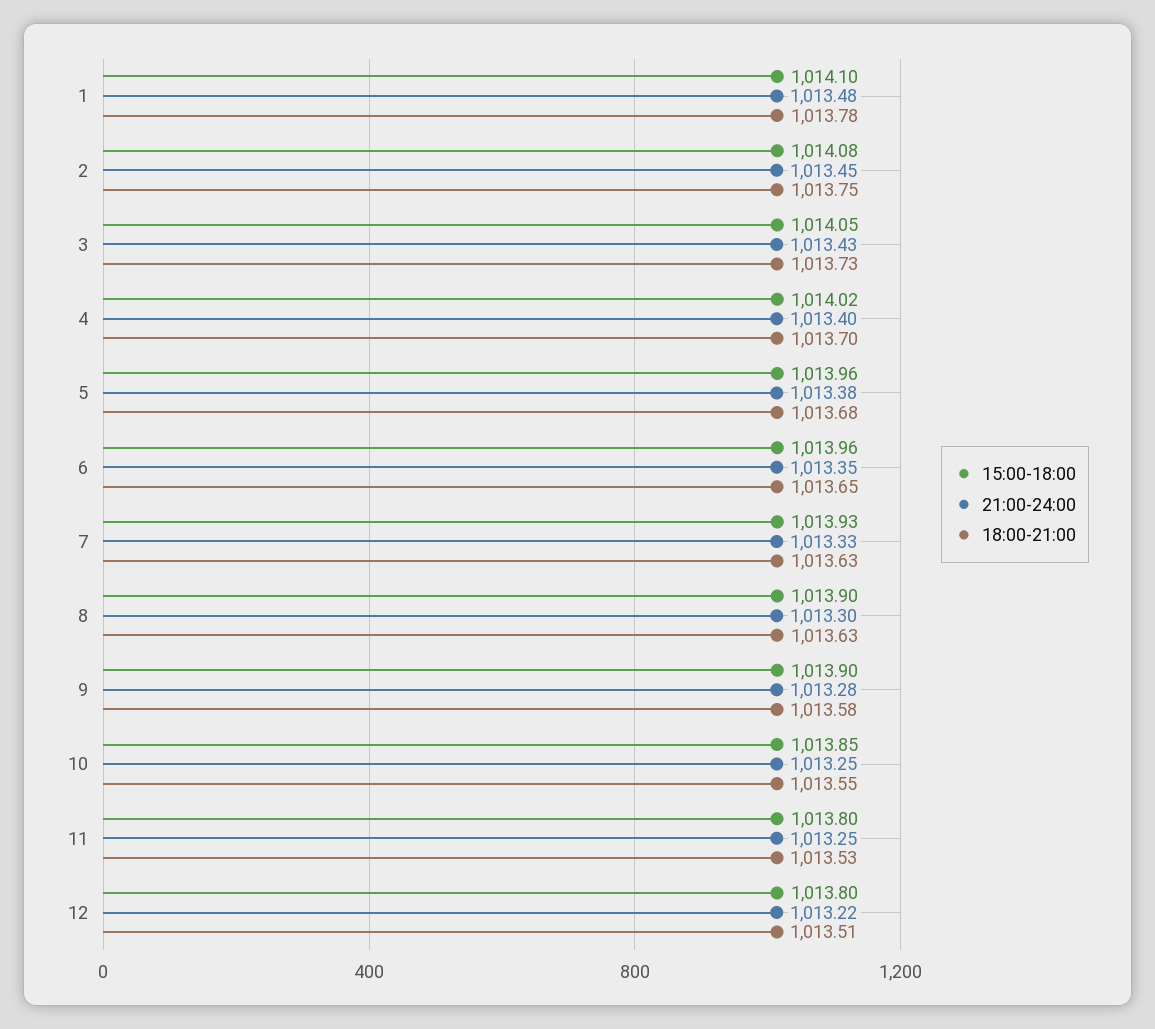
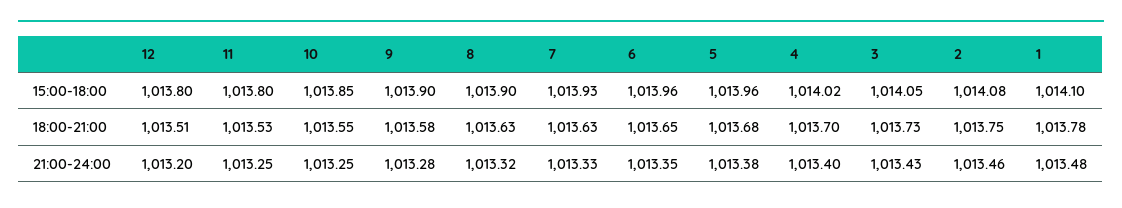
  {
    "15:00-18:00": {
      "1": 1014.1,
      "2": 1014.08,
      "3": 1014.05,
      "4": 1014.02,
      "5": 1013.96,
      "6": 1013.96,
      "7": 1013.93,
      "8": 1013.9,
      "9": 1013.9,
      "10": 1013.85,
      "11": 1013.8,
      "12": 1013.8
    },
    "21:00-24:00": {
      "1": 1013.48,
-     "2": 1013.45,
+     "2": 1013.46,
      "3": 1013.43,
      "4": 1013.4,
      "5": 1013.38,
      "6": 1013.35,
      "7": 1013.33,
-     "8": 1013.3,
+     "8": 1013.32,
      "9": 1013.28,
      "10": 1013.25,
      "11": 1013.25,
-     "12": 1013.22
+     "12": 1013.2
    },
    "18:00-21:00": {
      "1": 1013.78,
      "2": 1013.75,
      "3": 1013.73,
      "4": 1013.7,
      "5": 1013.68,
      "6": 1013.65,
      "7": 1013.63,
      "8": 1013.63,
      "9": 1013.58,
      "10": 1013.55,
      "11": 1013.53,
      "12": 1013.51
    }
  }

